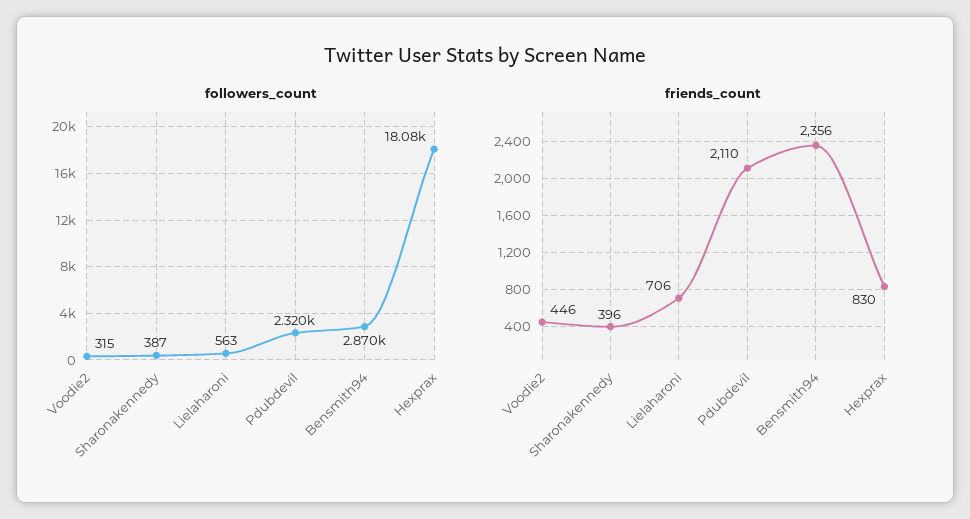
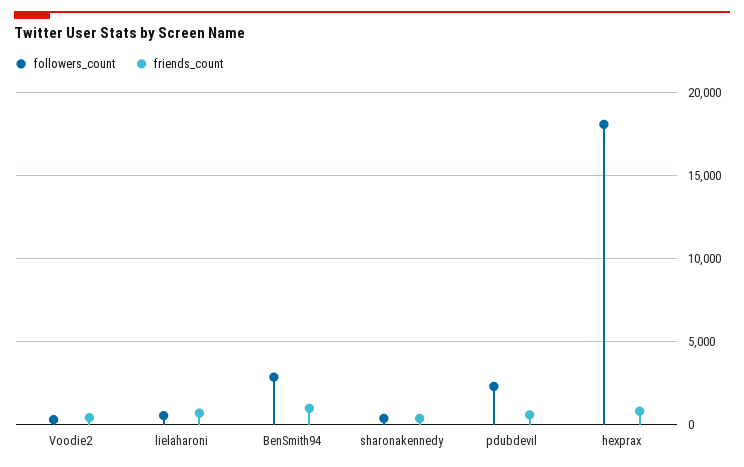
  {
    "followers_count": {
      "Voodie2": 315,
      "Sharonakennedy": 387,
      "Lielaharoni": 563,
      "Pdubdevil": 2320,
      "Bensmith94": 2870,
      "Hexprax": 18080
    },
    "friends_count": {
      "Voodie2": 446,
      "Sharonakennedy": 396,
      "Lielaharoni": 706,
-     "Pdubdevil": 2110,
+     "Pdubdevil": 500,
-     "Bensmith94": 2356,
+     "Bensmith94": 1000,
      "Hexprax": 830
    }
  }

